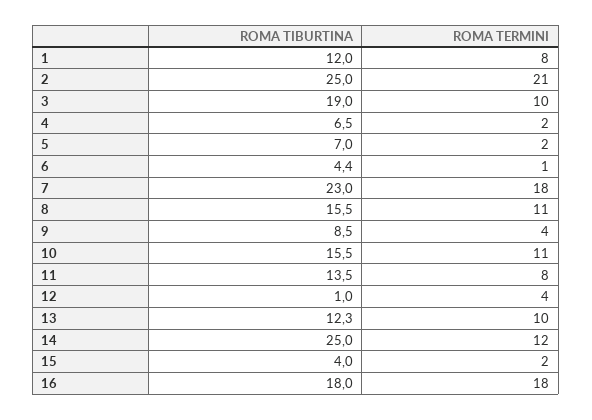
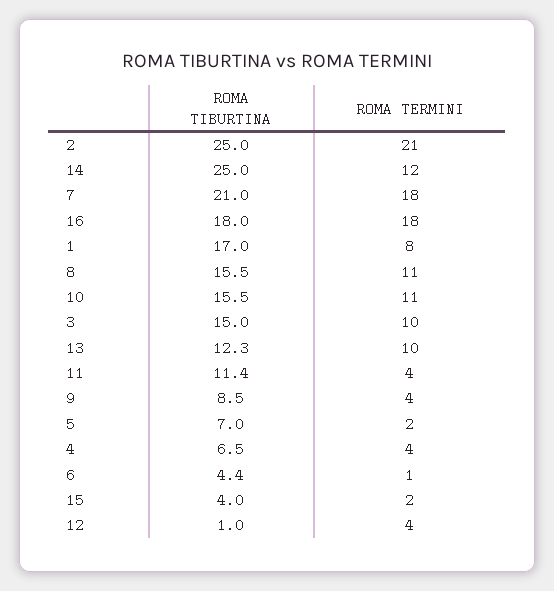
  {
    "ROMA TIBURTINA": {
-     "1": 12,
+     "1": 17,
      "2": 25,
-     "3": 19,
+     "3": 15,
      "4": 6.5,
      "5": 7,
      "6": 4.4,
-     "7": 23,
+     "7": 21,
      "8": 15.5,
      "9": 8.5,
      "10": 15.5,
-     "11": 13.5,
+     "11": 11.4,
      "12": 1,
      "13": 12.3,
      "14": 25,
      "15": 4,
      "16": 18
    },
    "ROMA TERMINI": {
      "1": 8,
      "2": 21,
      "3": 10,
-     "4": 2,
+     "4": 4,
      "5": 2,
      "6": 1,
      "7": 18,
      "8": 11,
      "9": 4,
      "10": 11,
-     "11": 8,
+     "11": 4,
      "12": 4,
      "13": 10,
      "14": 12,
      "15": 2,
      "16": 18
    }
  }

